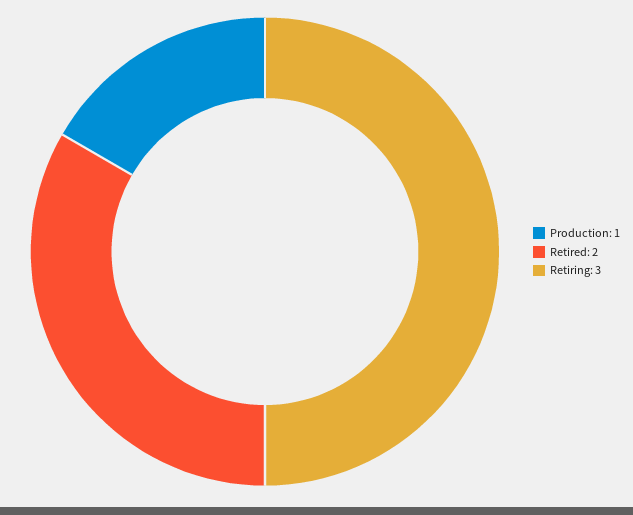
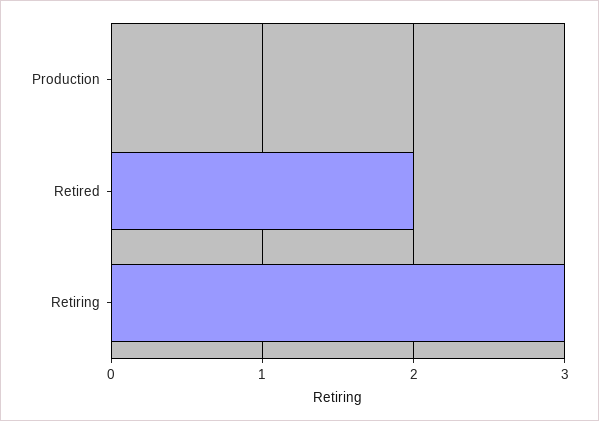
  {
-   "Production": 1,
+   "Production": 0,
    "Retired": 2,
    "Retiring": 3
  }

